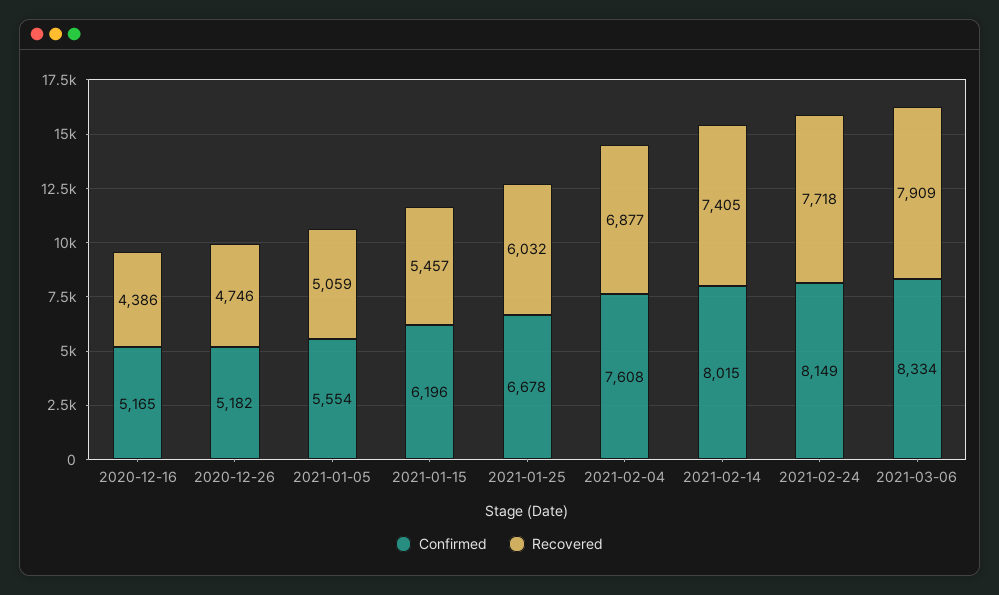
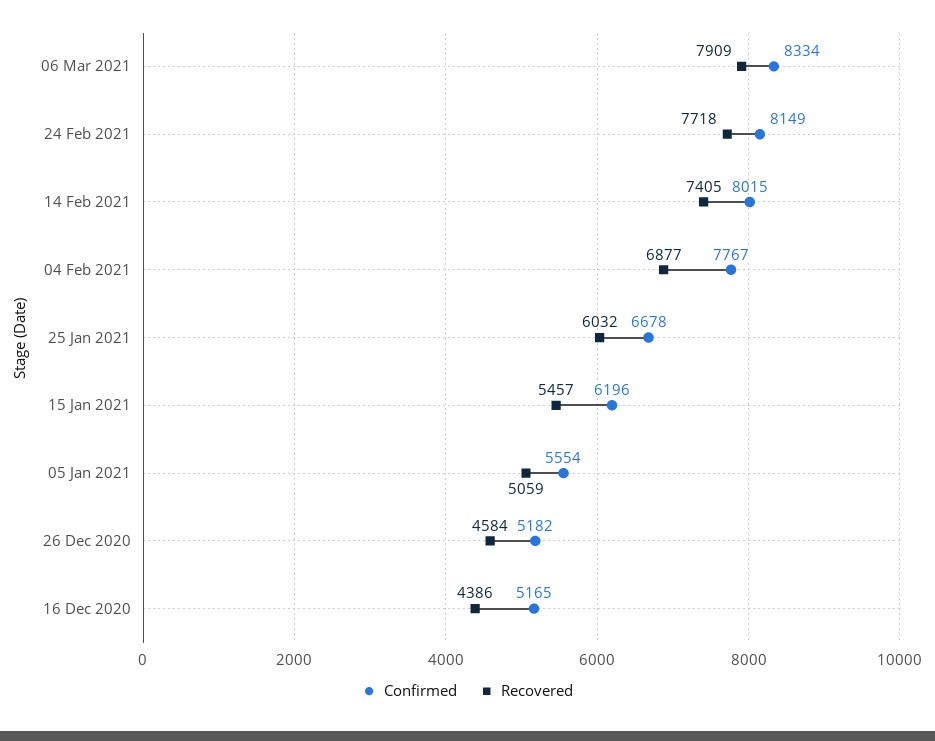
  {
    "Confirmed": {
      "2020-12-16": 5165,
      "2020-12-26": 5182,
      "2021-01-05": 5554,
      "2021-01-15": 6196,
      "2021-01-25": 6678,
-     "2021-02-04": 7608,
+     "2021-02-04": 7767,
      "2021-02-14": 8015,
      "2021-02-24": 8149,
      "2021-03-06": 8334
    },
    "Recovered": {
      "2020-12-16": 4386,
-     "2020-12-26": 4746,
+     "2020-12-26": 4584,
      "2021-01-05": 5059,
      "2021-01-15": 5457,
      "2021-01-25": 6032,
      "2021-02-04": 6877,
      "2021-02-14": 7405,
      "2021-02-24": 7718,
      "2021-03-06": 7909
    }
  }

